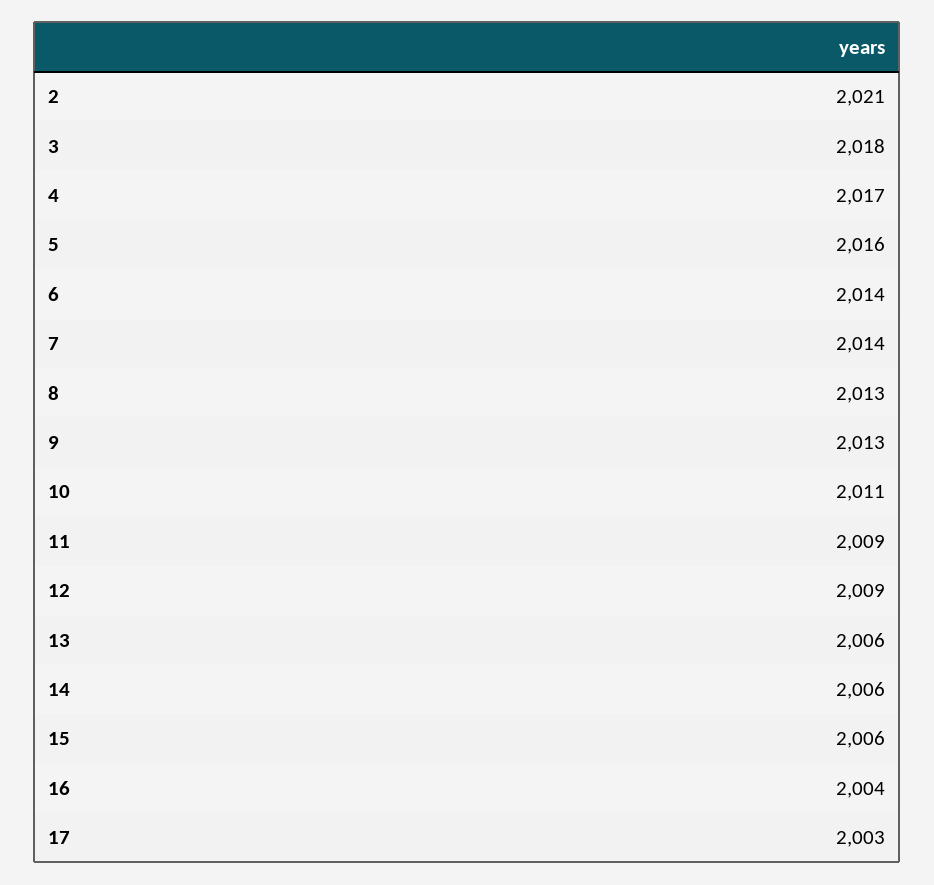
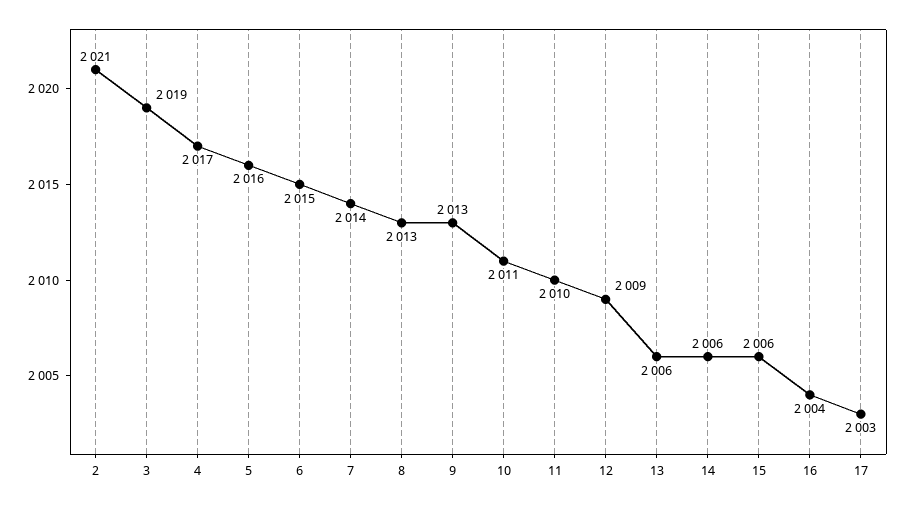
  {
    "2": 2021,
-   "3": 2018,
+   "3": 2019,
    "4": 2017,
    "5": 2016,
-   "6": 2014,
+   "6": 2015,
    "7": 2014,
    "8": 2013,
    "9": 2013,
    "10": 2011,
-   "11": 2009,
+   "11": 2010,
    "12": 2009,
    "13": 2006,
    "14": 2006,
    "15": 2006,
    "16": 2004,
    "17": 2003
  }

